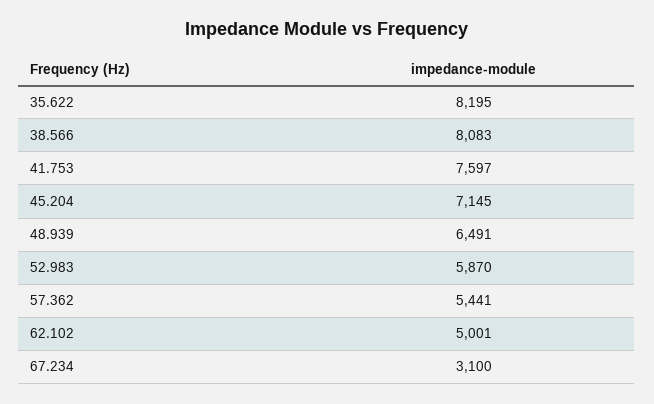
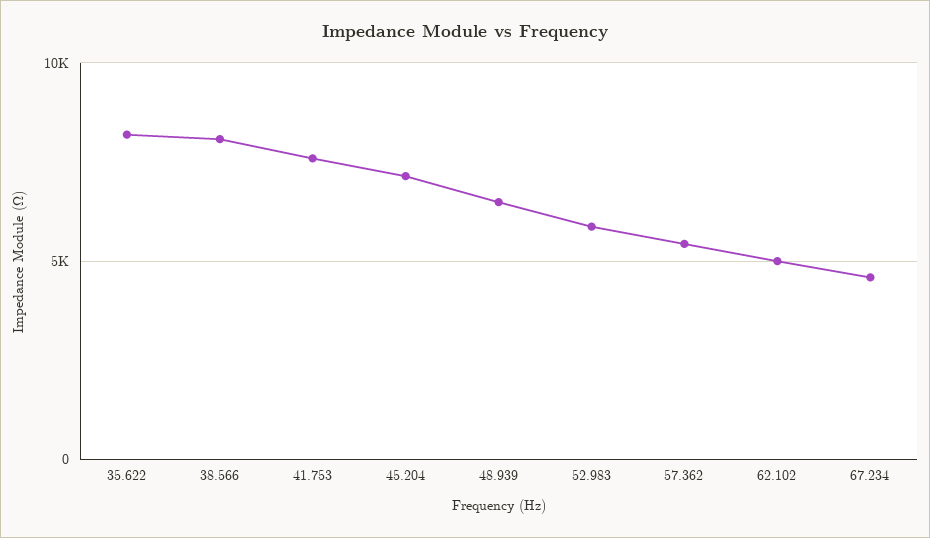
  {
    "35.622": 8195,
    "38.566": 8083,
    "41.753": 7597,
    "45.204": 7145,
    "48.939": 6491,
    "52.983": 5870,
    "57.362": 5441,
    "62.102": 5001,
-   "67.234": 3100
+   "67.234": 4500
  }

